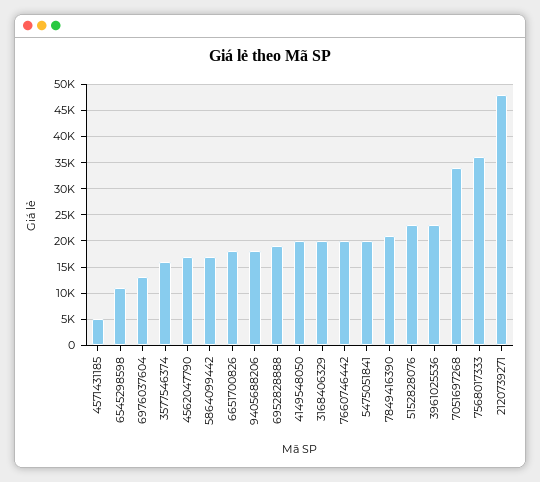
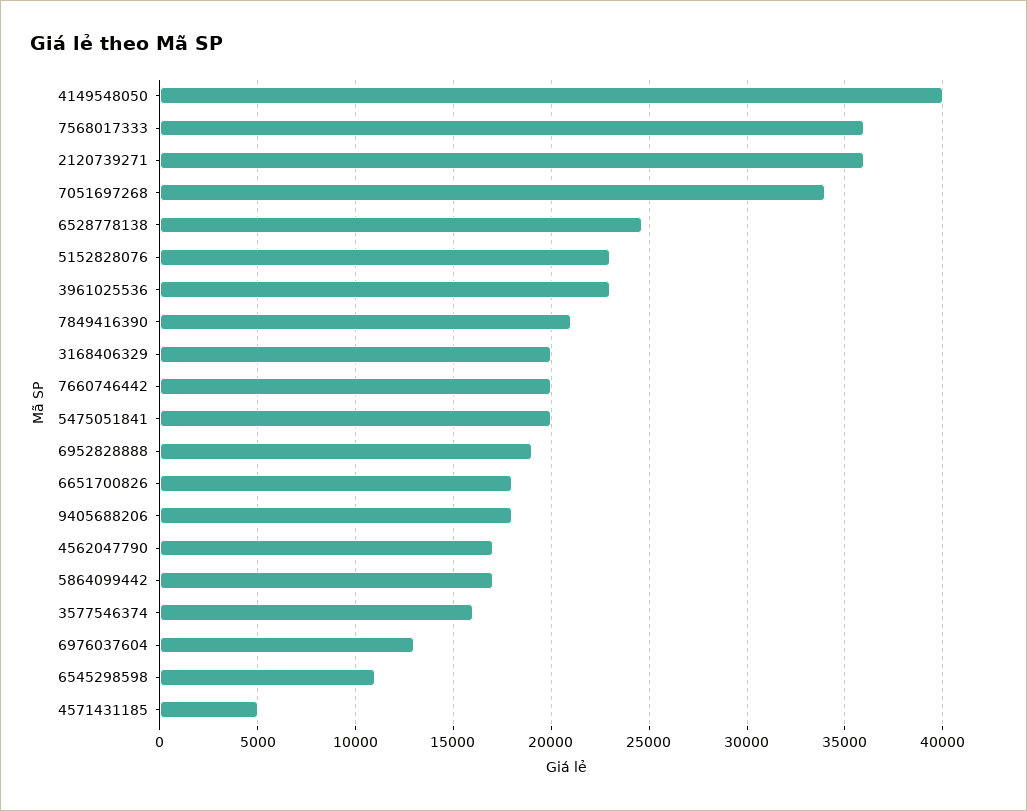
  {
    "4571431185": 5000,
    "6545298598": 11000,
    "6976037604": 13000,
    "3577546374": 16000,
    "4562047790": 17000,
    "5864099442": 17000,
    "6651700826": 18000,
    "9405688206": 18000,
    "6952828888": 19000,
-   "4149548050": 20000,
+   "4149548050": 40000,
    "3168406329": 20000,
    "7660746442": 20000,
    "5475051841": 20000,
    "7849416390": 21000,
    "5152828076": 23000,
    "3961025536": 23000,
    "7051697268": 34000,
    "7568017333": 36000,
-   "2120739271": 47500
+   "2120739271": 36000,
+   "6528778138": 24500
  }

